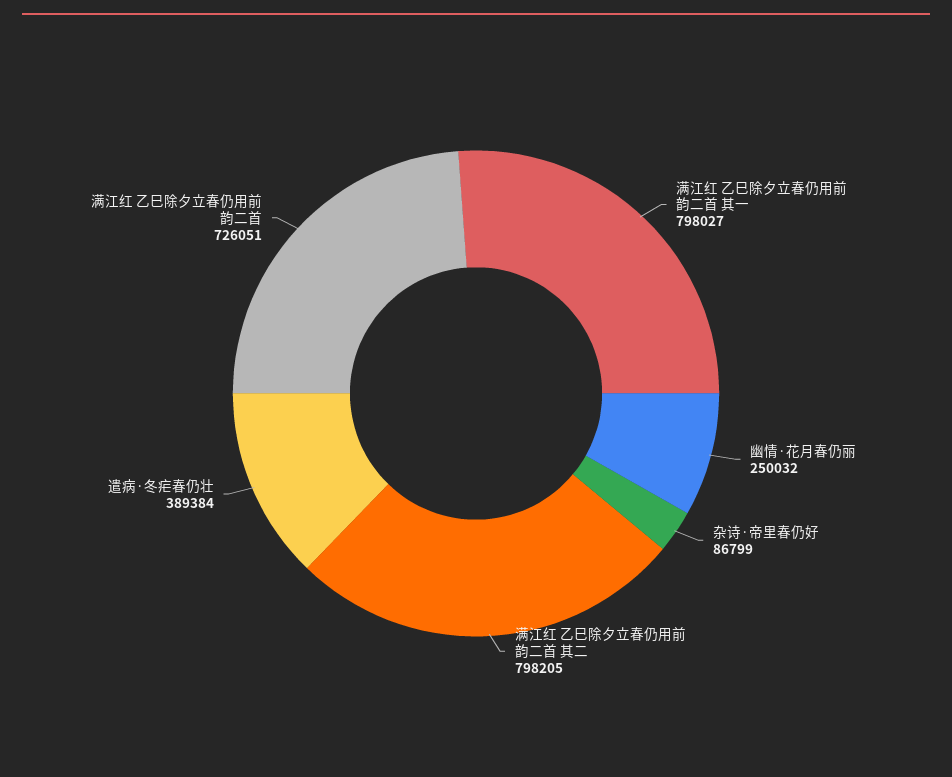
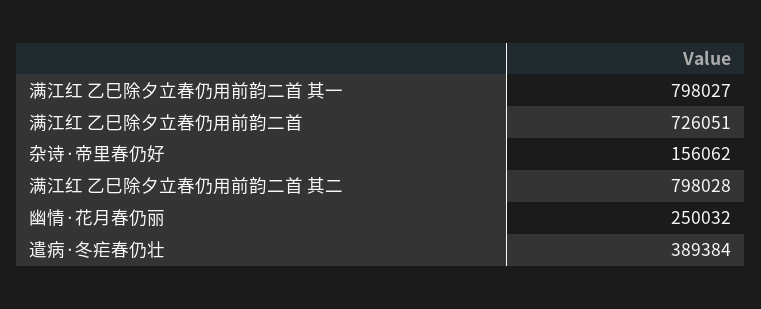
  {
    "满江红 乙巳除夕立春仍用前韵二首 其一": 798027,
    "幽情·花月春仍丽": 250032,
-   "杂诗·帝里春仍好": 86799,
+   "杂诗·帝里春仍好": 156062,
-   "满江红 乙巳除夕立春仍用前韵二首 其二": 798205,
+   "满江红 乙巳除夕立春仍用前韵二首 其二": 798028,
    "遣病·冬疟春仍壮": 389384,
    "满江红 乙巳除夕立春仍用前韵二首": 726051
  }

